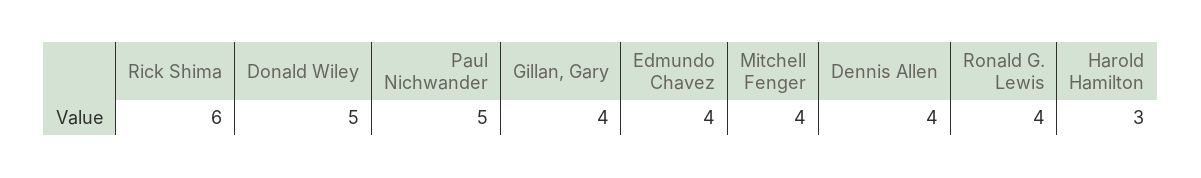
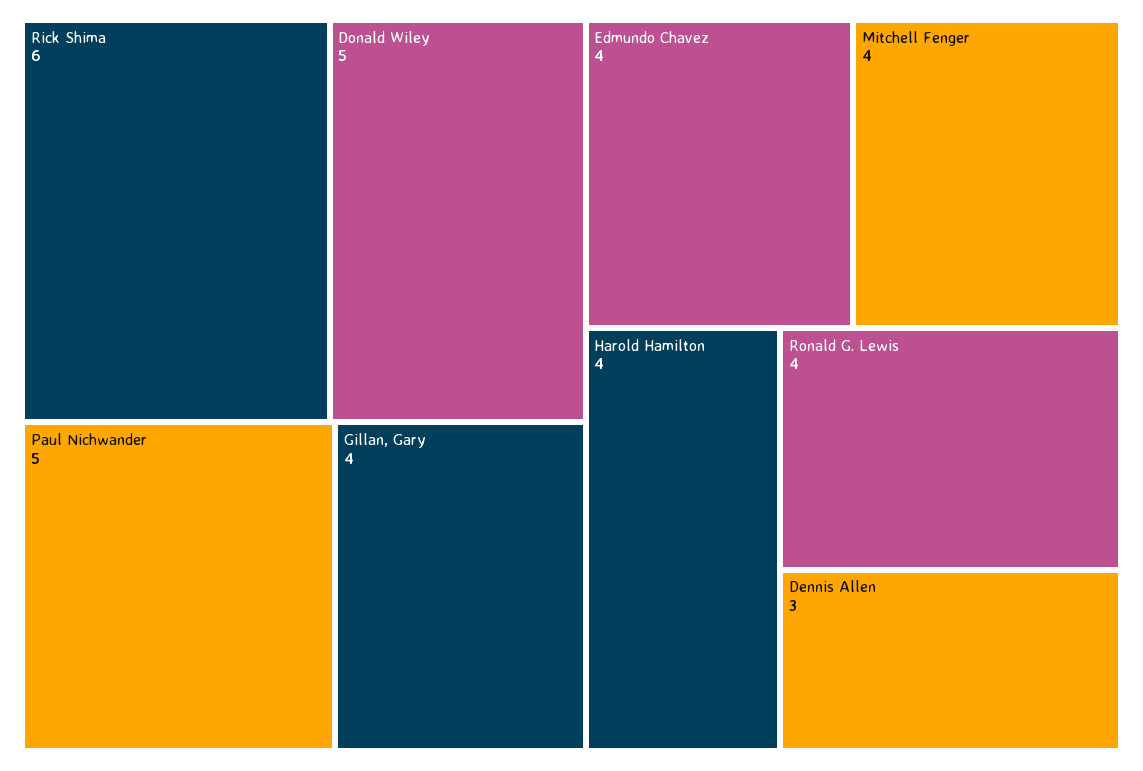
  {
    "Rick Shima": 6,
    "Donald Wiley": 5,
    "Paul Nichwander": 5,
    "Gillan, Gary": 4,
    "Edmundo Chavez": 4,
    "Mitchell Fenger": 4,
-   "Dennis Allen": 4,
+   "Dennis Allen": 3,
    "Ronald G. Lewis": 4,
-   "Harold Hamilton": 3
+   "Harold Hamilton": 4
  }

